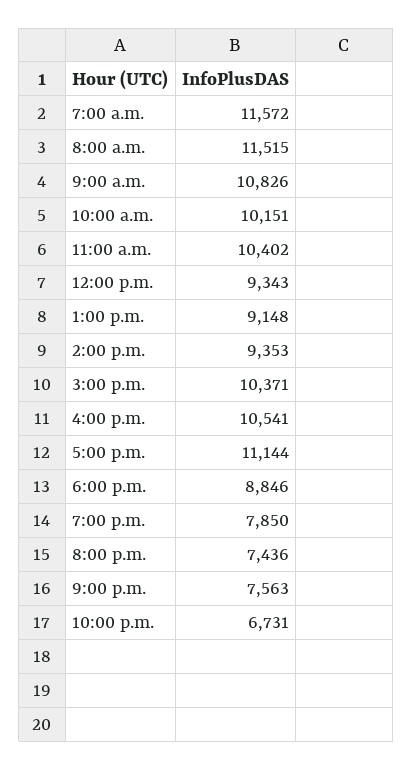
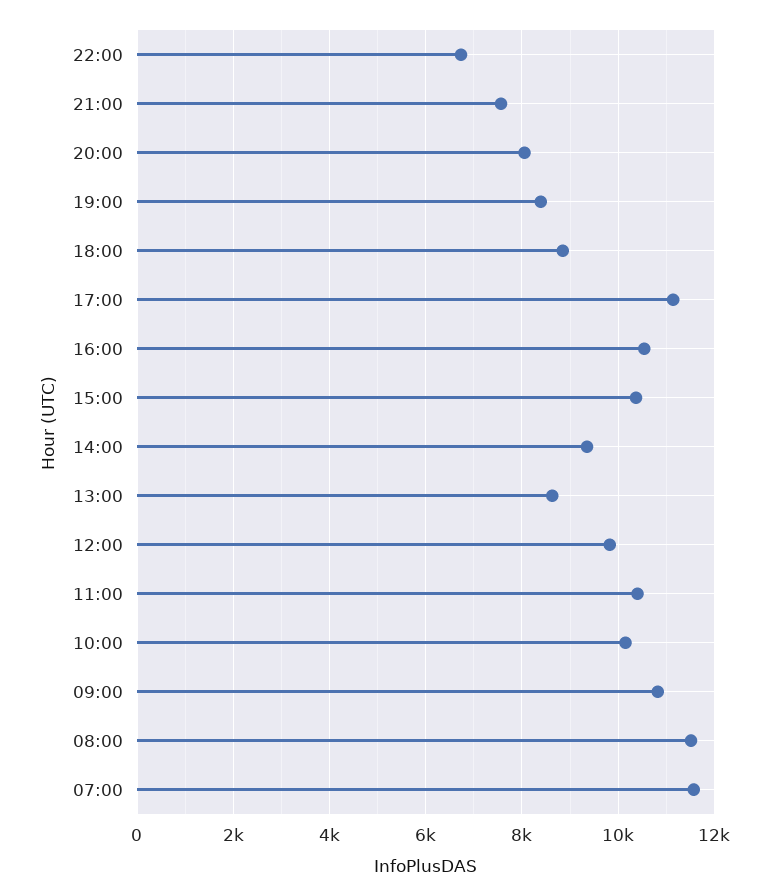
  {
    "7:00 a.m.": 11572,
    "8:00 a.m.": 11515,
    "9:00 a.m.": 10826,
    "10:00 a.m.": 10151,
    "11:00 a.m.": 10402,
-   "12:00 p.m.": 9343,
+   "12:00 p.m.": 9800,
-   "1:00 p.m.": 9148,
+   "1:00 p.m.": 8600,
    "2:00 p.m.": 9353,
    "3:00 p.m.": 10371,
    "4:00 p.m.": 10541,
    "5:00 p.m.": 11144,
    "6:00 p.m.": 8846,
-   "7:00 p.m.": 7850,
+   "7:00 p.m.": 8400,
-   "8:00 p.m.": 7436,
+   "8:00 p.m.": 8000,
    "9:00 p.m.": 7563,
    "10:00 p.m.": 6731
  }

